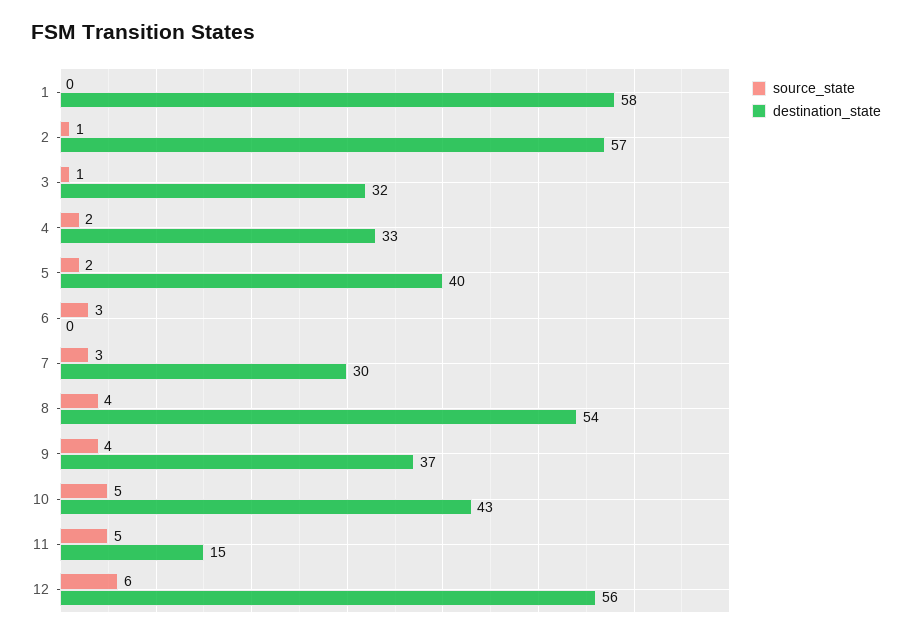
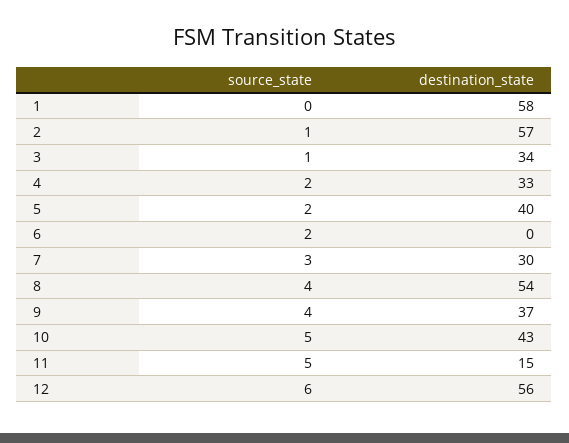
  {
    "source_state": {
      "1": 0,
      "2": 1,
      "3": 1,
      "4": 2,
      "5": 2,
-     "6": 3,
+     "6": 2,
      "7": 3,
      "8": 4,
      "9": 4,
      "10": 5,
      "11": 5,
      "12": 6
    },
    "destination_state": {
      "1": 58,
      "2": 57,
-     "3": 32,
+     "3": 34,
      "4": 33,
      "5": 40,
      "6": 0,
      "7": 30,
      "8": 54,
      "9": 37,
      "10": 43,
      "11": 15,
      "12": 56
    }
  }

